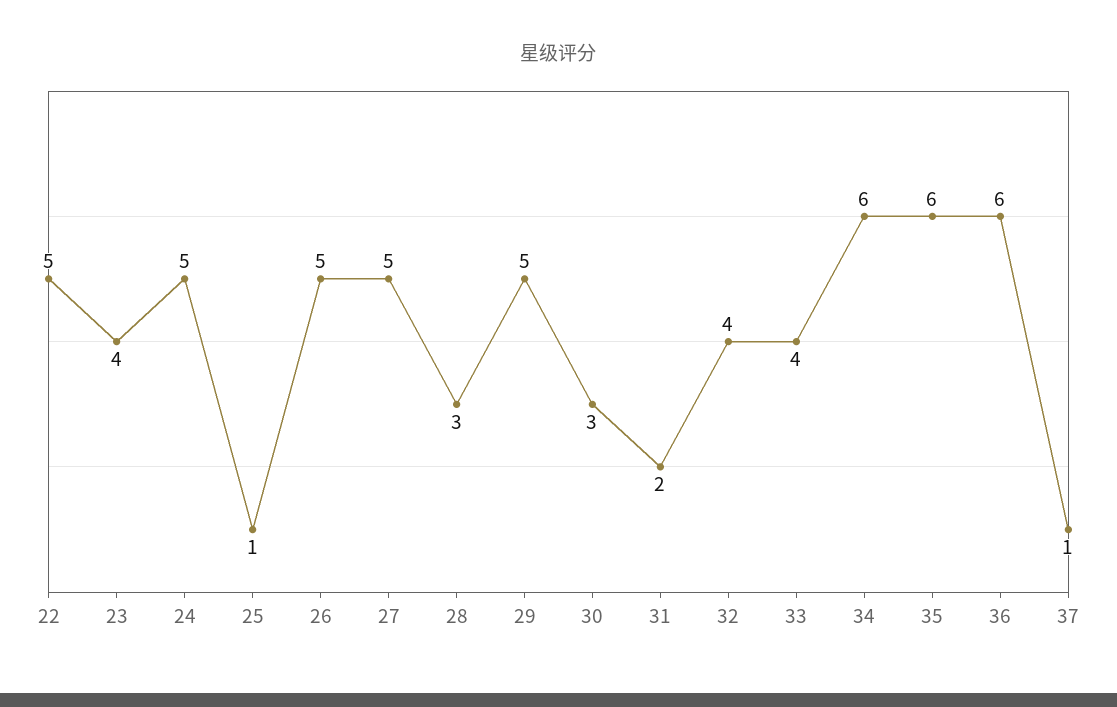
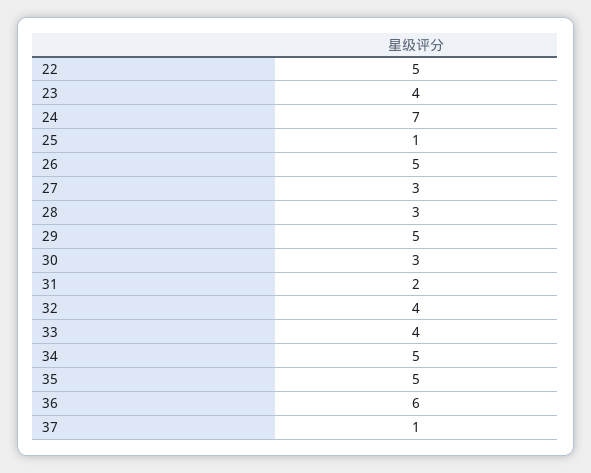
  {
    "22": 5,
    "23": 4,
-   "24": 5,
+   "24": 7,
    "25": 1,
    "26": 5,
-   "27": 5,
+   "27": 3,
    "28": 3,
    "29": 5,
    "30": 3,
    "31": 2,
    "32": 4,
    "33": 4,
-   "34": 6,
+   "34": 5,
-   "35": 6,
+   "35": 5,
    "36": 6,
    "37": 1
  }

